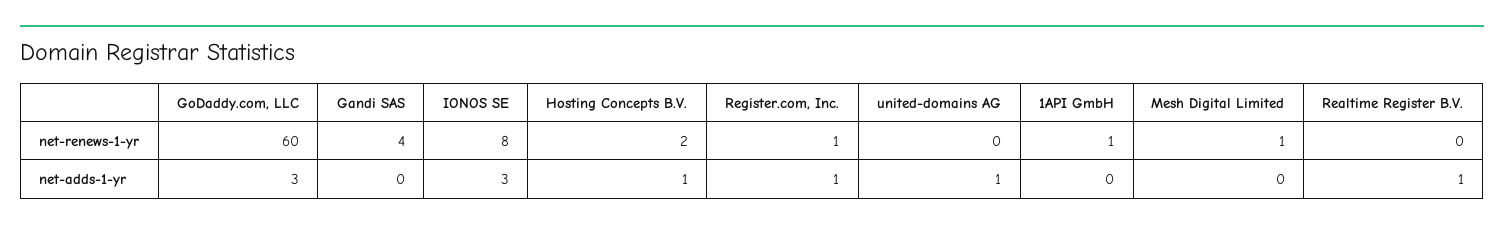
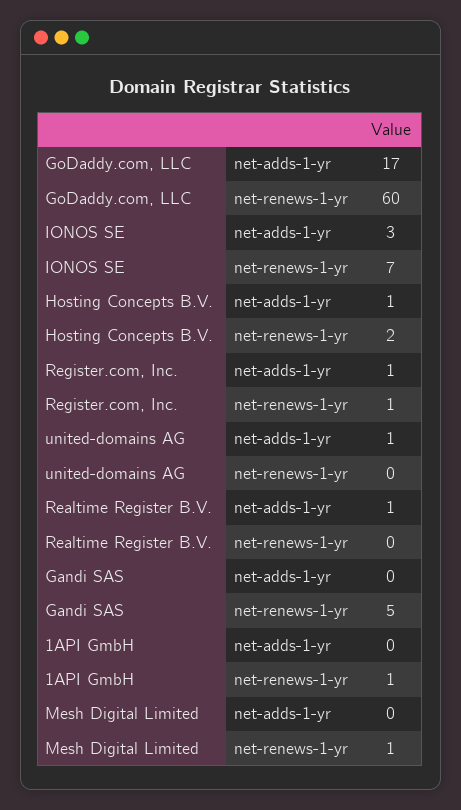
  {
    "GoDaddy.com, LLC": {
      "net-renews-1-yr": 60,
-     "net-adds-1-yr": 3
+     "net-adds-1-yr": 17
    },
    "Gandi SAS": {
-     "net-renews-1-yr": 4,
+     "net-renews-1-yr": 5,
      "net-adds-1-yr": 0
    },
    "IONOS SE": {
-     "net-renews-1-yr": 8,
+     "net-renews-1-yr": 7,
      "net-adds-1-yr": 3
    },
    "Hosting Concepts B.V.": {
      "net-renews-1-yr": 2,
      "net-adds-1-yr": 1
    },
    "Register.com, Inc.": {
      "net-renews-1-yr": 1,
      "net-adds-1-yr": 1
    },
    "united-domains AG": {
      "net-renews-1-yr": 0,
      "net-adds-1-yr": 1
    },
    "1API GmbH": {
      "net-renews-1-yr": 1,
      "net-adds-1-yr": 0
    },
    "Mesh Digital Limited": {
      "net-renews-1-yr": 1,
      "net-adds-1-yr": 0
    },
    "Realtime Register B.V.": {
      "net-renews-1-yr": 0,
      "net-adds-1-yr": 1
    }
  }

